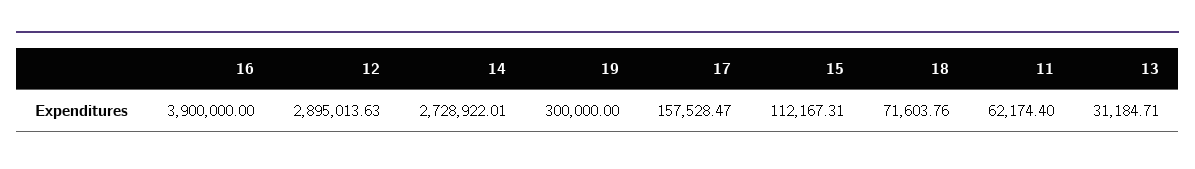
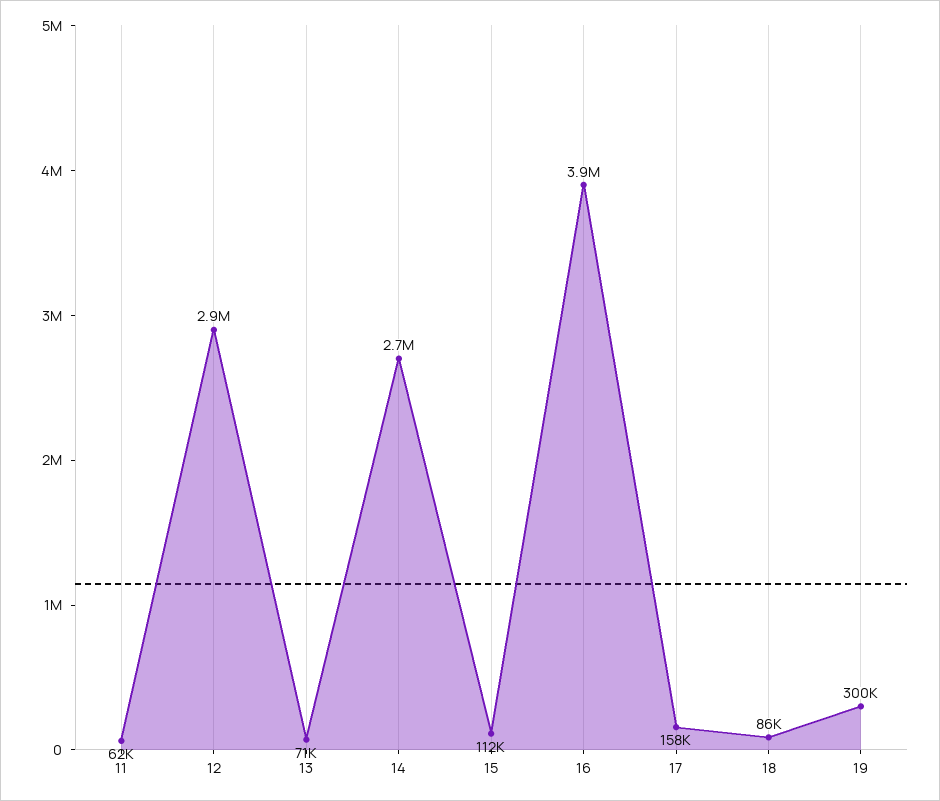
  {
    "16": 3900000,
    "12": 2895013.63,
    "14": 2728922.01,
    "19": 300000,
    "17": 157528.47,
    "15": 112167.31,
-   "18": 71603.76,
+   "18": 86000,
    "11": 62174.4,
-   "13": 31184.71
+   "13": 71000
  }

